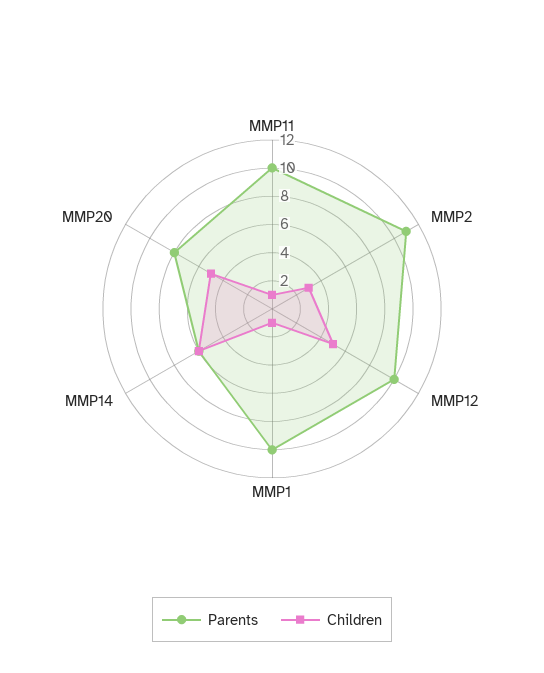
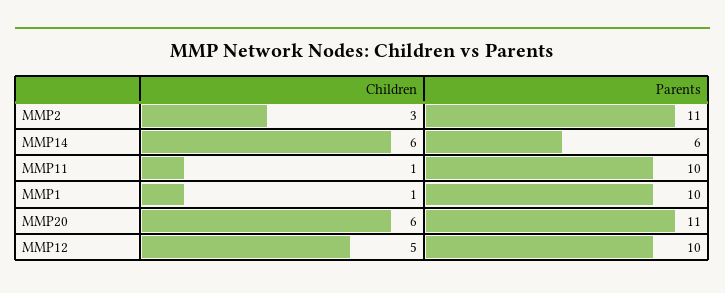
  {
    "Parents": {
      "MMP11": 10,
      "MMP2": 11,
      "MMP12": 10,
      "MMP1": 10,
      "MMP14": 6,
-     "MMP20": 8
+     "MMP20": 11
    },
    "Children": {
      "MMP11": 1,
      "MMP2": 3,
      "MMP12": 5,
      "MMP1": 1,
      "MMP14": 6,
-     "MMP20": 5
+     "MMP20": 6
    }
  }

